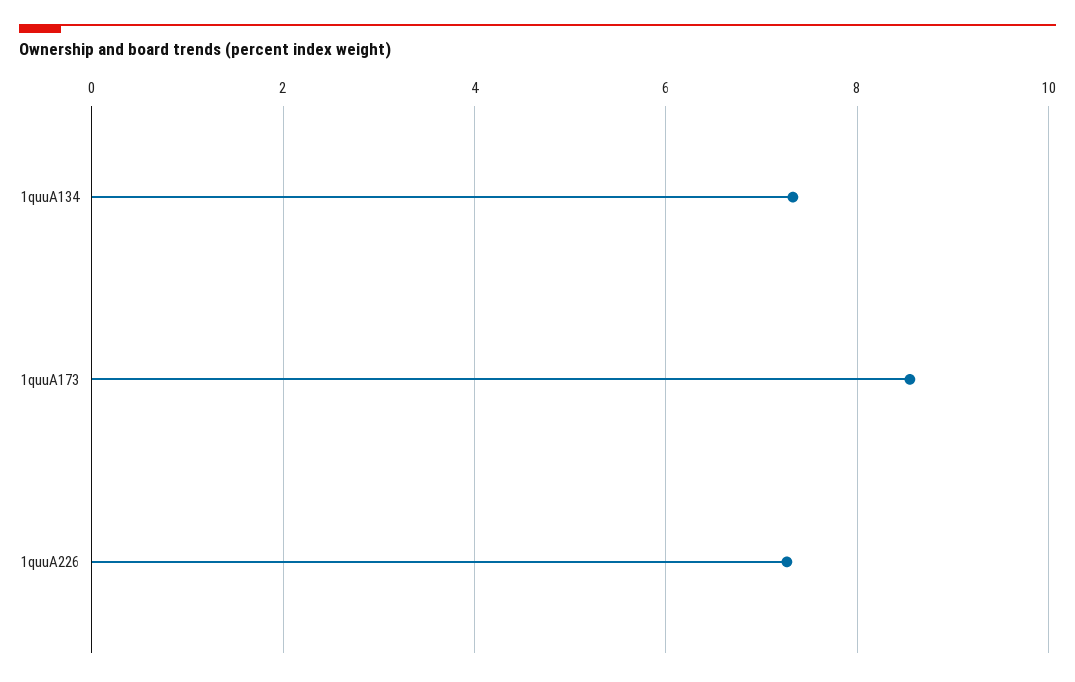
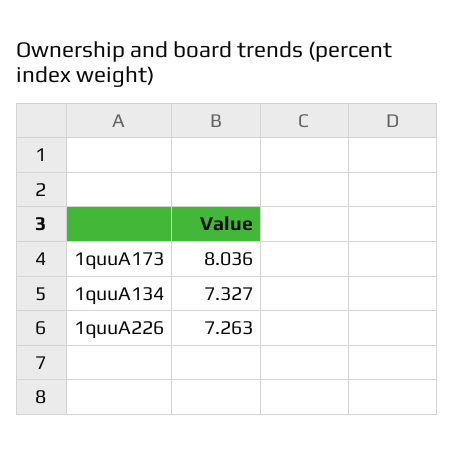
  {
    "1quuA134": 7.327,
-   "1quuA173": 8.6,
+   "1quuA173": 8.036,
    "1quuA226": 7.263
  }

